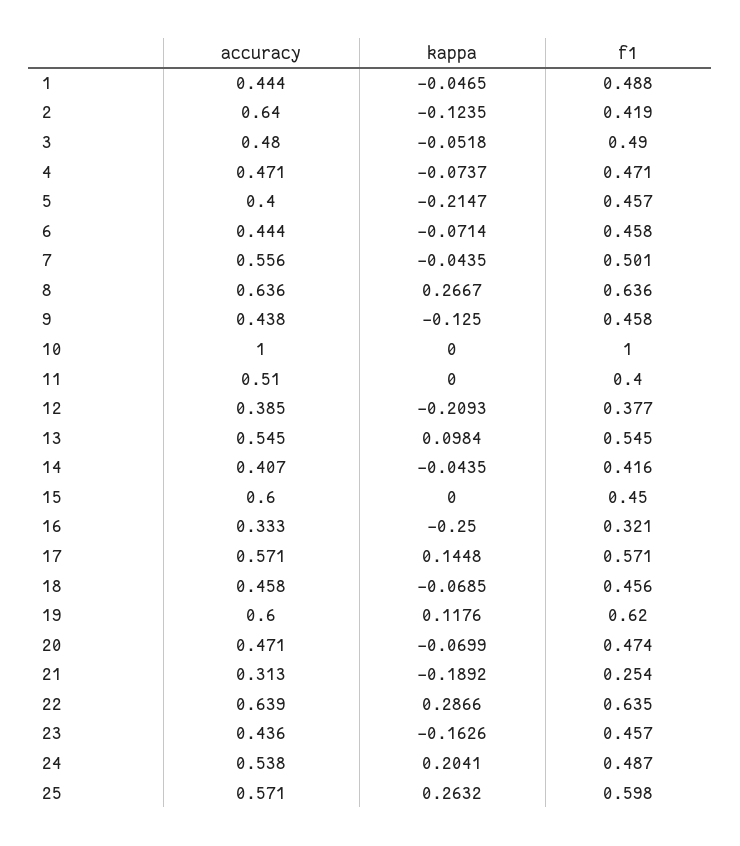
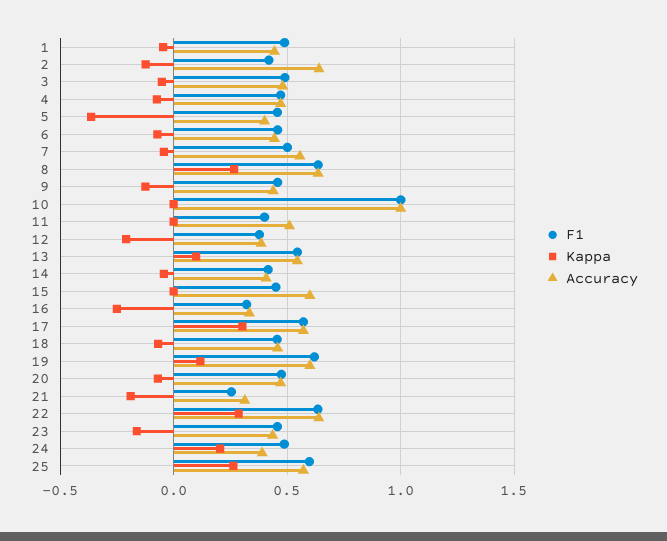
  {
    "accuracy": {
      "1": 0.444,
      "2": 0.64,
      "3": 0.48,
      "4": 0.471,
      "5": 0.4,
      "6": 0.444,
      "7": 0.556,
      "8": 0.636,
      "9": 0.438,
      "10": 1,
      "11": 0.51,
      "12": 0.385,
      "13": 0.545,
      "14": 0.407,
      "15": 0.6,
      "16": 0.333,
      "17": 0.571,
      "18": 0.458,
      "19": 0.6,
      "20": 0.471,
      "21": 0.313,
      "22": 0.639,
      "23": 0.436,
-     "24": 0.538,
+     "24": 0.4,
      "25": 0.571
    },
    "kappa": {
      "1": -0.0465,
      "2": -0.1235,
      "3": -0.0518,
      "4": -0.0737,
-     "5": -0.2147,
+     "5": -0.35,
      "6": -0.0714,
      "7": -0.0435,
      "8": 0.2667,
      "9": -0.125,
      "10": 0,
      "11": 0,
      "12": -0.2093,
      "13": 0.0984,
      "14": -0.0435,
      "15": 0,
      "16": -0.25,
-     "17": 0.1448,
+     "17": 0.3,
      "18": -0.0685,
      "19": 0.1176,
      "20": -0.0699,
      "21": -0.1892,
      "22": 0.2866,
      "23": -0.1626,
      "24": 0.2041,
      "25": 0.2632
    },
    "f1": {
      "1": 0.488,
      "2": 0.419,
      "3": 0.49,
      "4": 0.471,
      "5": 0.457,
      "6": 0.458,
      "7": 0.501,
      "8": 0.636,
      "9": 0.458,
      "10": 1,
      "11": 0.4,
      "12": 0.377,
      "13": 0.545,
      "14": 0.416,
      "15": 0.45,
      "16": 0.321,
      "17": 0.571,
      "18": 0.456,
      "19": 0.62,
      "20": 0.474,
      "21": 0.254,
      "22": 0.635,
      "23": 0.457,
      "24": 0.487,
      "25": 0.598
    }
  }

